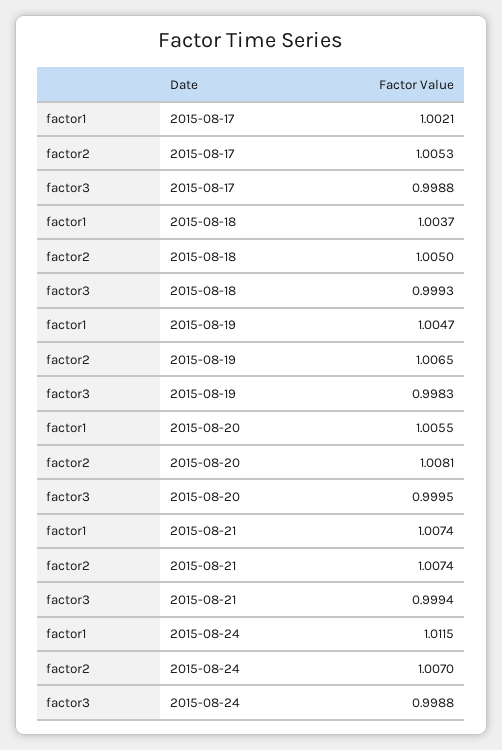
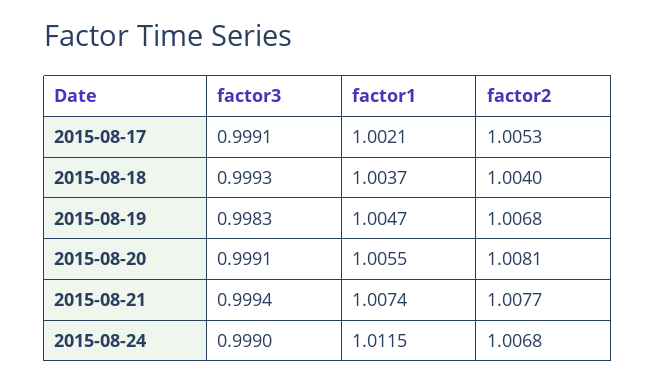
  {
    "factor1": {
      "2015-08-17": 1.0021,
      "2015-08-18": 1.0037,
      "2015-08-19": 1.0047,
      "2015-08-20": 1.0055,
      "2015-08-21": 1.0074,
      "2015-08-24": 1.0115
    },
    "factor2": {
      "2015-08-17": 1.0053,
-     "2015-08-18": 1.005,
+     "2015-08-18": 1.004,
-     "2015-08-19": 1.0065,
+     "2015-08-19": 1.0068,
      "2015-08-20": 1.0081,
-     "2015-08-21": 1.0074,
+     "2015-08-21": 1.0077,
-     "2015-08-24": 1.007
+     "2015-08-24": 1.0068
    },
    "factor3": {
-     "2015-08-17": 0.9988,
+     "2015-08-17": 0.9991,
      "2015-08-18": 0.9993,
      "2015-08-19": 0.9983,
-     "2015-08-20": 0.9995,
+     "2015-08-20": 0.9991,
      "2015-08-21": 0.9994,
-     "2015-08-24": 0.9988
+     "2015-08-24": 0.999
    }
  }

